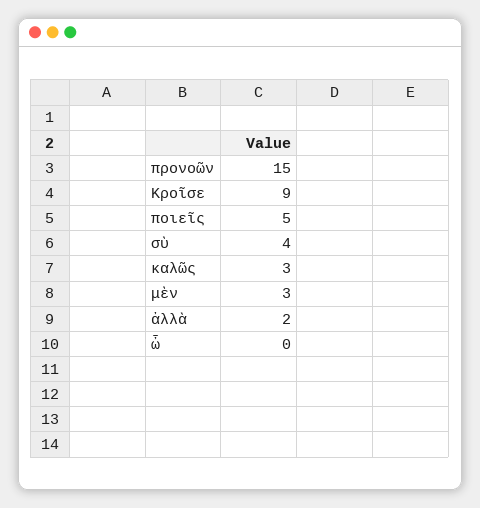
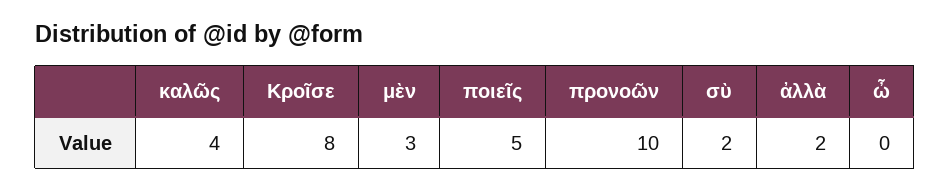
  {
-   "προνοῶν": 15,
+   "προνοῶν": 10,
-   "Κροῖσε": 9,
+   "Κροῖσε": 8,
    "ποιεῖς": 5,
-   "σὺ": 4,
+   "σὺ": 2,
-   "καλῶς": 3,
+   "καλῶς": 4,
    "μὲν": 3,
    "ἀλλὰ": 2,
    "ὦ": 0
  }

